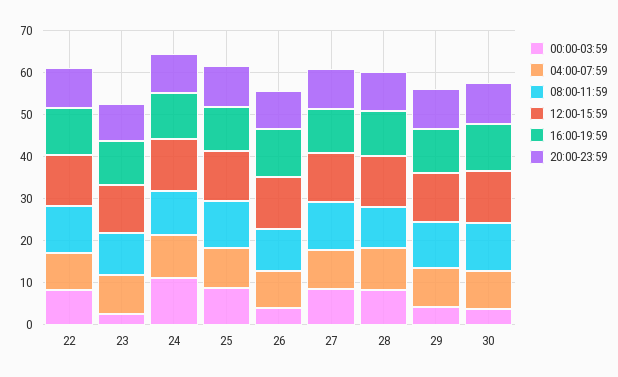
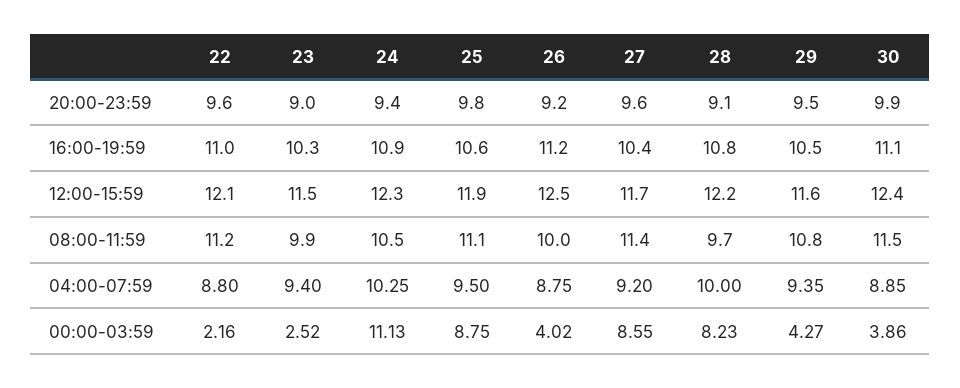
  {
    "00:00-03:59": {
-     "22": 8,
+     "22": 2.16,
      "23": 2.52,
      "24": 11.13,
      "25": 8.75,
      "26": 4.02,
      "27": 8.55,
      "28": 8.23,
      "29": 4.27,
      "30": 3.86
    },
    "04:00-07:59": {
      "22": 8.8,
      "23": 9.4,
      "24": 10.25,
      "25": 9.5,
      "26": 8.75,
      "27": 9.2,
      "28": 10,
      "29": 9.35,
      "30": 8.85
    },
    "08:00-11:59": {
      "22": 11.2,
      "23": 9.9,
      "24": 10.5,
      "25": 11.1,
      "26": 10,
      "27": 11.4,
      "28": 9.7,
      "29": 10.8,
      "30": 11.5
    },
    "12:00-15:59": {
      "22": 12.1,
      "23": 11.5,
      "24": 12.3,
      "25": 11.9,
      "26": 12.5,
      "27": 11.7,
      "28": 12.2,
      "29": 11.6,
      "30": 12.4
    },
    "16:00-19:59": {
      "22": 11,
      "23": 10.3,
      "24": 10.9,
      "25": 10.6,
      "26": 11.2,
      "27": 10.4,
      "28": 10.8,
      "29": 10.5,
      "30": 11.1
    },
    "20:00-23:59": {
      "22": 9.6,
      "23": 9,
      "24": 9.4,
      "25": 9.8,
      "26": 9.2,
      "27": 9.6,
      "28": 9.1,
      "29": 9.5,
      "30": 9.9
    }
  }

